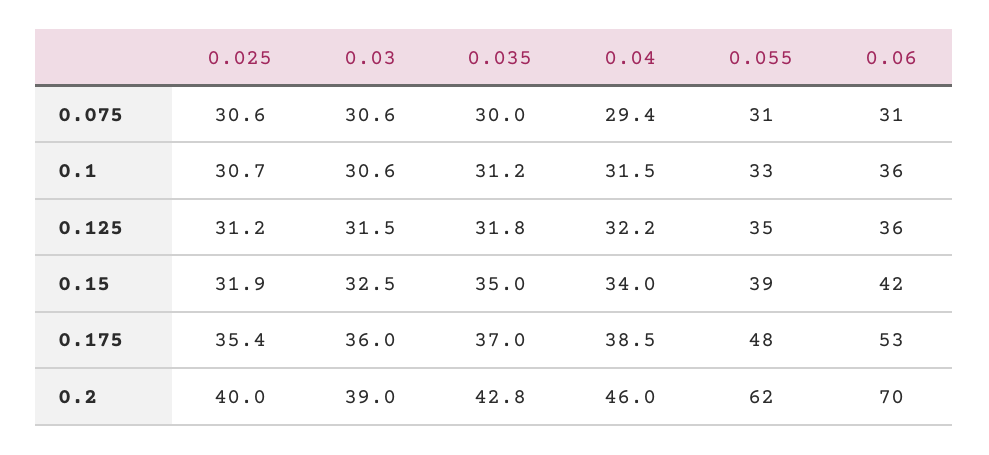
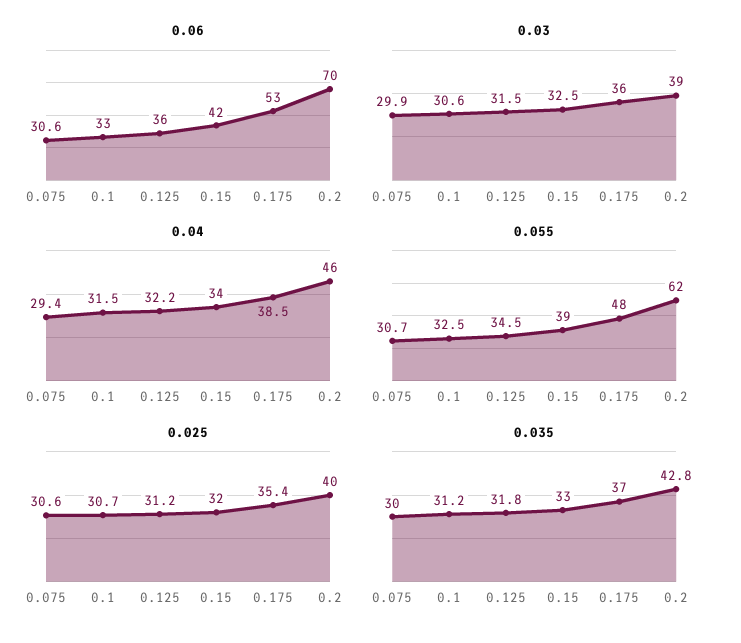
  {
    "0.025": {
      "0.075": 30.6,
      "0.1": 30.7,
      "0.125": 31.2,
-     "0.15": 31.9,
+     "0.15": 32,
      "0.175": 35.4,
      "0.2": 40
    },
    "0.03": {
-     "0.075": 30.6,
+     "0.075": 29.9,
      "0.1": 30.6,
      "0.125": 31.5,
      "0.15": 32.5,
      "0.175": 36,
      "0.2": 39
    },
    "0.035": {
      "0.075": 30,
      "0.1": 31.2,
      "0.125": 31.8,
-     "0.15": 35,
+     "0.15": 33,
      "0.175": 37,
      "0.2": 42.8
    },
    "0.04": {
      "0.075": 29.4,
      "0.1": 31.5,
      "0.125": 32.2,
      "0.15": 34,
      "0.175": 38.5,
      "0.2": 46
    },
    "0.055": {
      "0.075": 30.7,
      "0.1": 32.5,
      "0.125": 34.5,
      "0.15": 39,
      "0.175": 48,
      "0.2": 62
    },
    "0.06": {
      "0.075": 30.6,
-     "0.1": 36,
+     "0.1": 33,
      "0.125": 36,
      "0.15": 42,
      "0.175": 53,
      "0.2": 70
    }
  }

